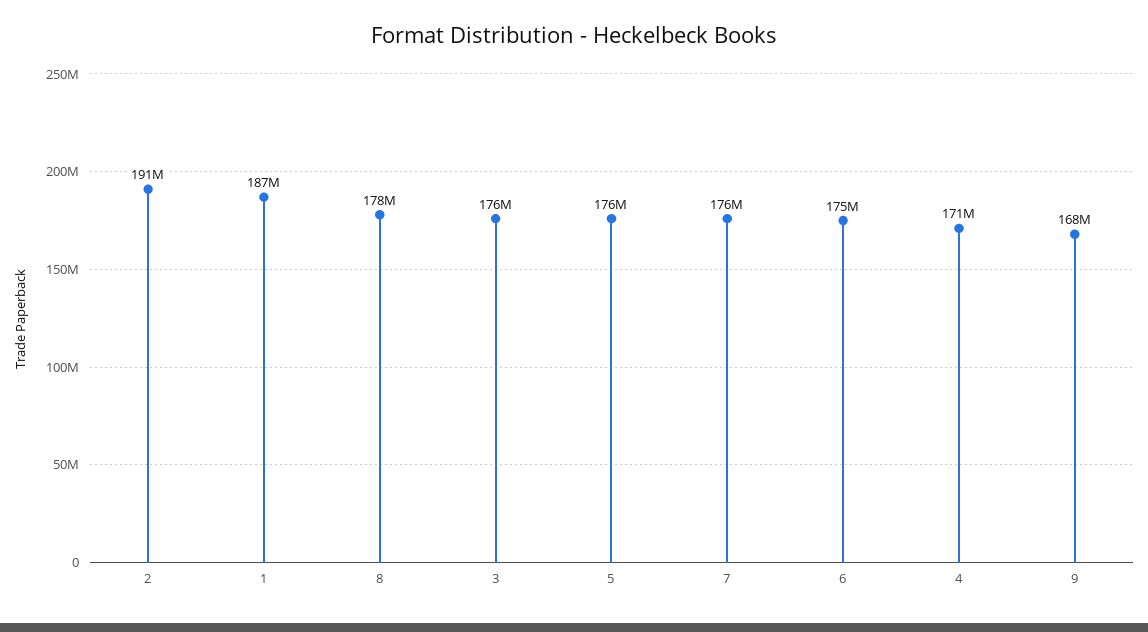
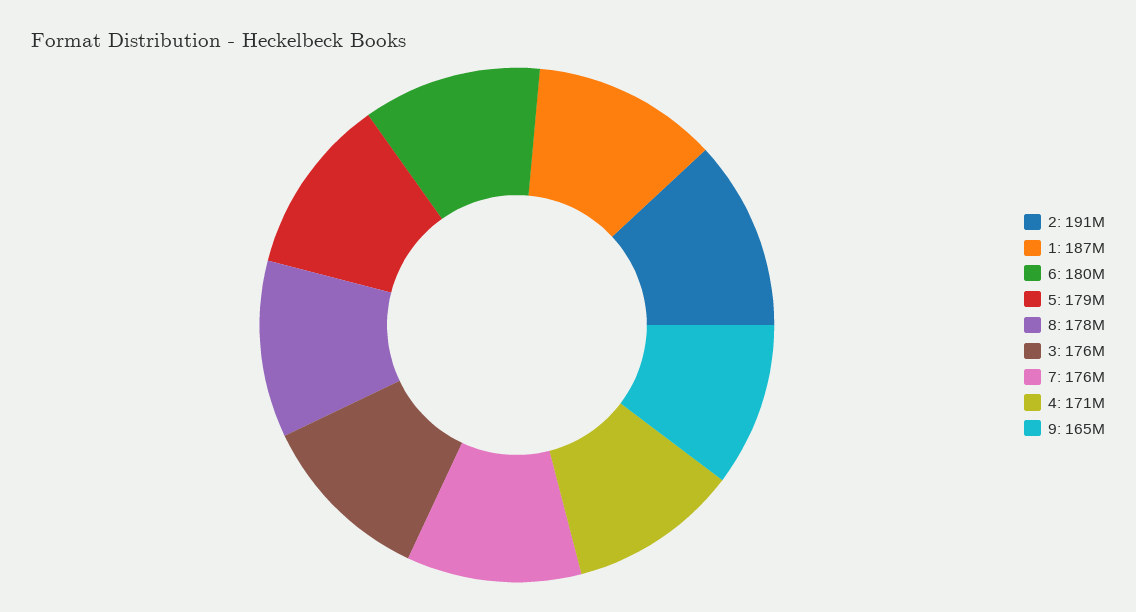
  {
    "2": 191000000,
    "1": 187000000,
    "8": 178000000,
    "3": 176000000,
-   "5": 176000000,
+   "5": 179000000,
    "7": 176000000,
-   "6": 175000000,
+   "6": 180000000,
    "4": 171000000,
-   "9": 168000000
+   "9": 165000000
  }

